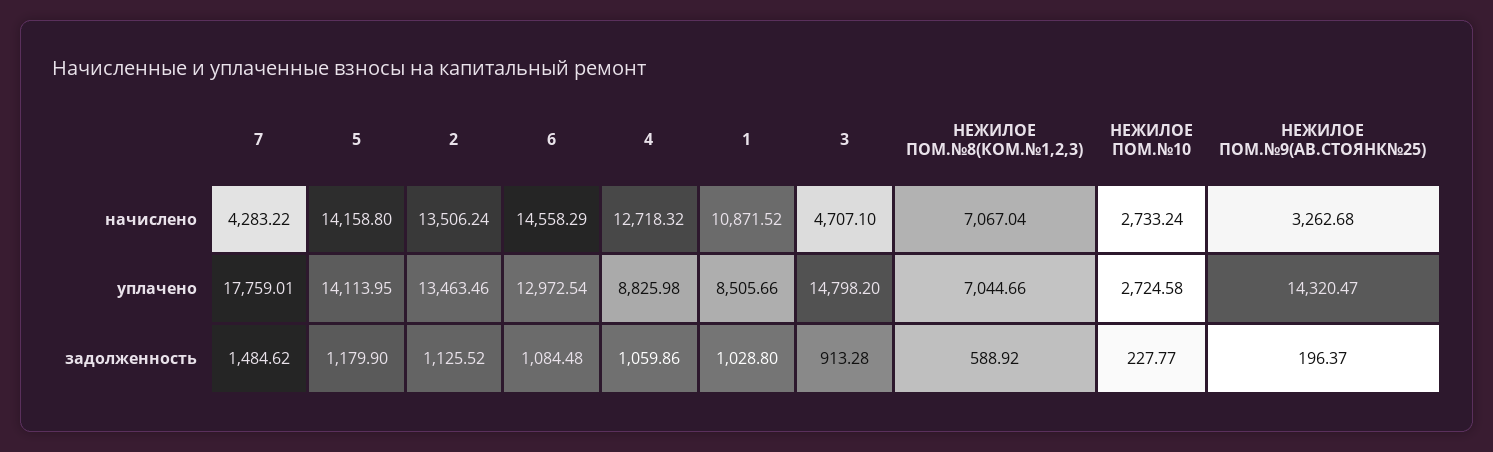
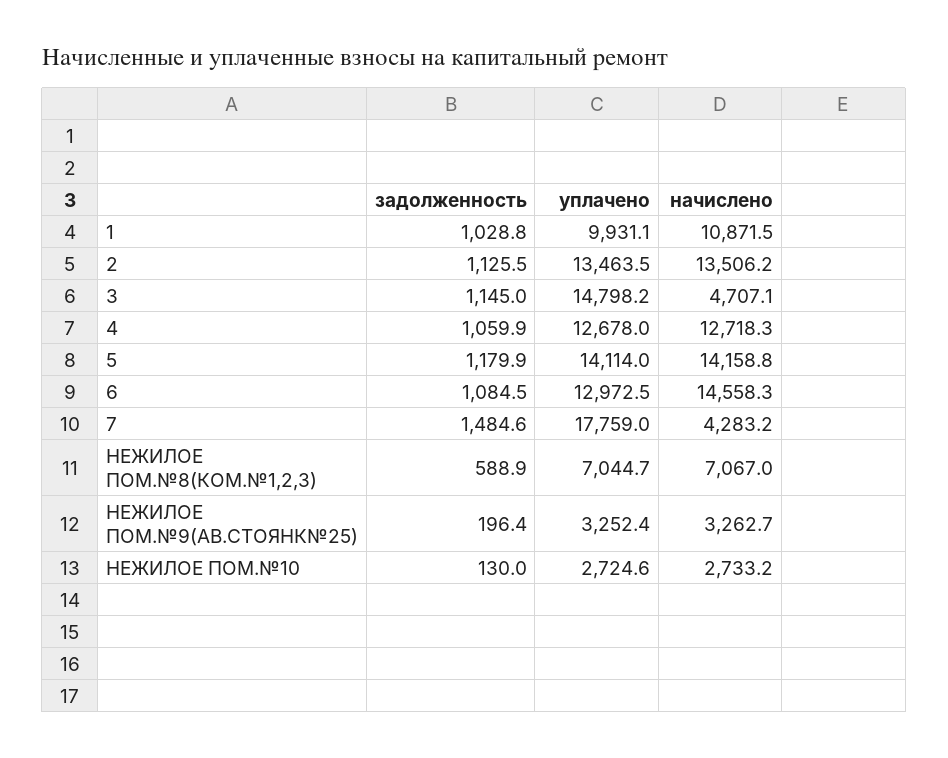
  {
    "7": {
      "начислено": 4283.22,
      "уплачено": 17759.01,
      "задолженность": 1484.62
    },
    "5": {
      "начислено": 14158.8,
      "уплачено": 14113.95,
      "задолженность": 1179.9
    },
    "2": {
      "начислено": 13506.24,
      "уплачено": 13463.46,
      "задолженность": 1125.52
    },
    "6": {
      "начислено": 14558.29,
      "уплачено": 12972.54,
      "задолженность": 1084.48
    },
    "4": {
      "начислено": 12718.32,
-     "уплачено": 8825.98,
+     "уплачено": 12678,
      "задолженность": 1059.86
    },
    "1": {
      "начислено": 10871.52,
-     "уплачено": 8505.66,
+     "уплачено": 9931.1,
      "задолженность": 1028.8
    },
    "3": {
      "начислено": 4707.1,
      "уплачено": 14798.2,
-     "задолженность": 913.28
+     "задолженность": 1145
    },
    "НЕЖИЛОЕ ПОМ.№8(КОМ.№1,2,3)": {
      "начислено": 7067.04,
      "уплачено": 7044.66,
      "задолженность": 588.92
    },
    "НЕЖИЛОЕ ПОМ.№10": {
      "начислено": 2733.24,
      "уплачено": 2724.58,
-     "задолженность": 227.77
+     "задолженность": 130
    },
    "НЕЖИЛОЕ ПОМ.№9(АВ.СТОЯНК№25)": {
      "начислено": 3262.68,
-     "уплачено": 14320.47,
+     "уплачено": 3252.4,
      "задолженность": 196.37
    }
  }

